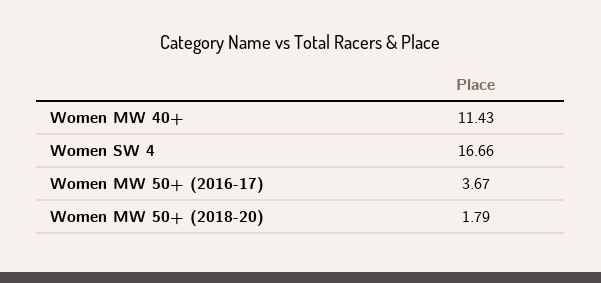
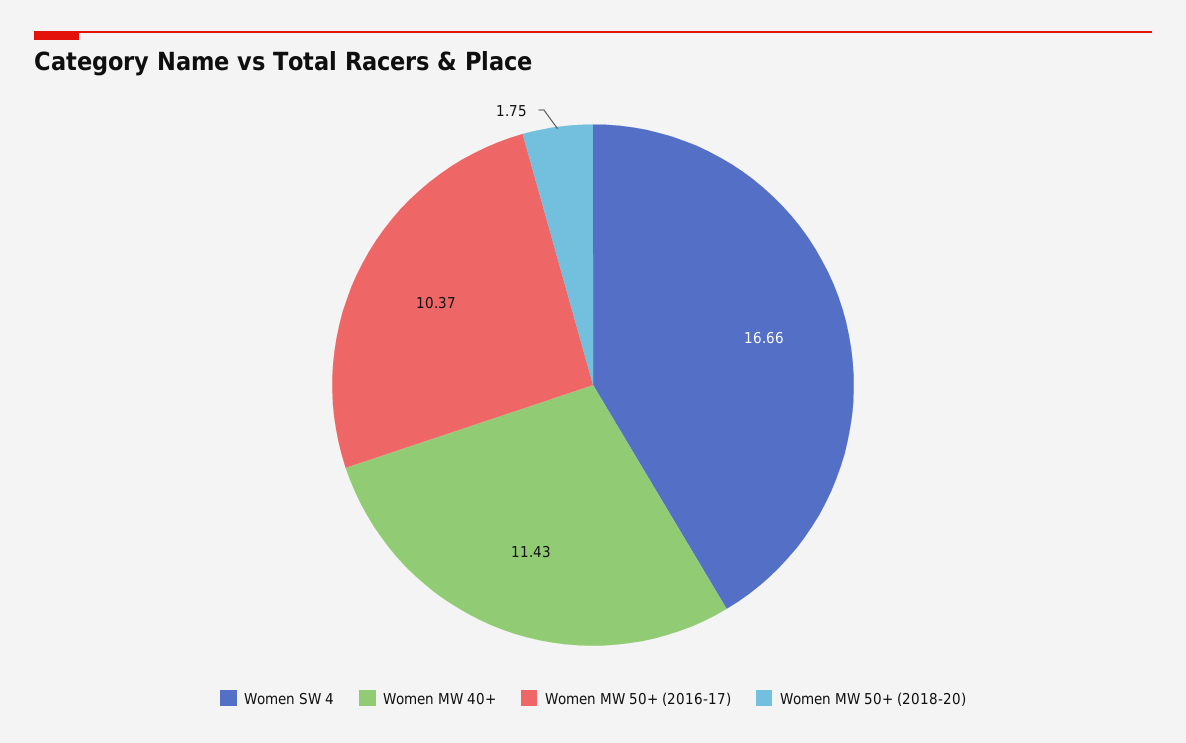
  {
    "Women MW 40+": 11.43,
    "Women SW 4": 16.66,
-   "Women MW 50+ (2016-17)": 3.67,
+   "Women MW 50+ (2016-17)": 10.37,
-   "Women MW 50+ (2018-20)": 1.79
+   "Women MW 50+ (2018-20)": 1.75
  }

